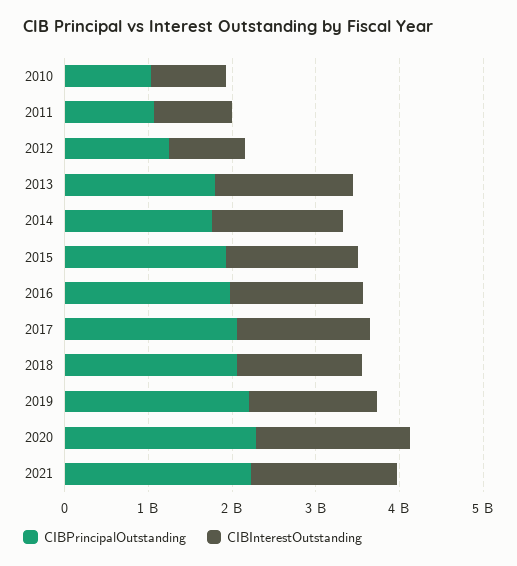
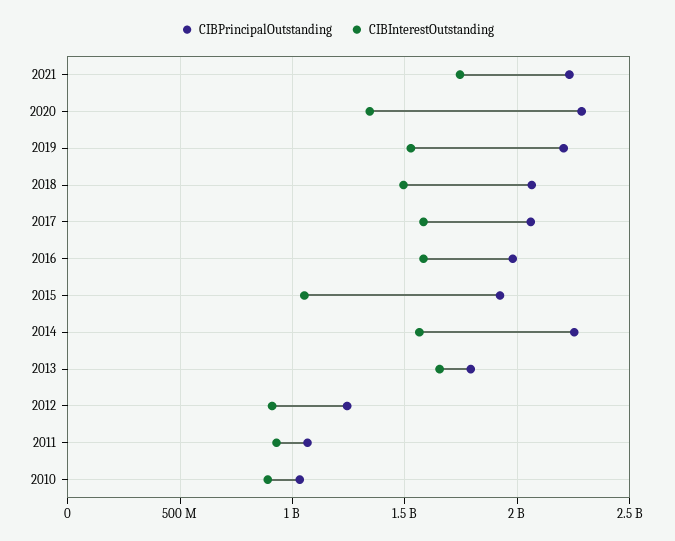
  {
    "CIBPrincipalOutstanding": {
      "2010": 1050000000,
      "2011": 1050000000,
      "2012": 1250000000,
      "2013": 1800000000,
-     "2014": 1800000000,
+     "2014": 2250000000,
      "2015": 1900000000,
      "2016": 2000000000,
      "2017": 2050000000,
      "2018": 2050000000,
      "2019": 2200000000,
      "2020": 2300000000,
      "2021": 2250000000
    },
    "CIBInterestOutstanding": {
      "2010": 900000000,
      "2011": 950000000,
      "2012": 900000000,
      "2013": 1650000000,
      "2014": 1550000000,
-     "2015": 1600000000,
+     "2015": 1050000000,
      "2016": 1600000000,
      "2017": 1600000000,
      "2018": 1500000000,
      "2019": 1550000000,
-     "2020": 1800000000,
+     "2020": 1350000000,
      "2021": 1750000000
    }
  }

